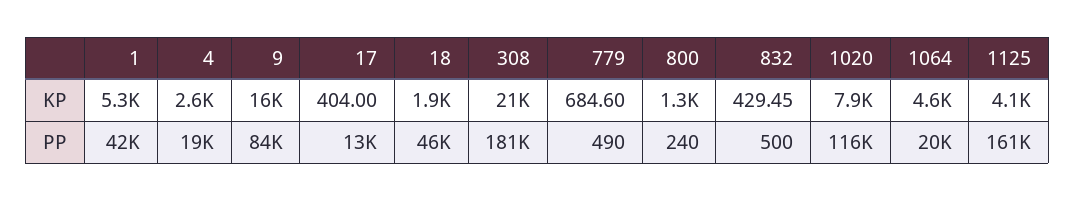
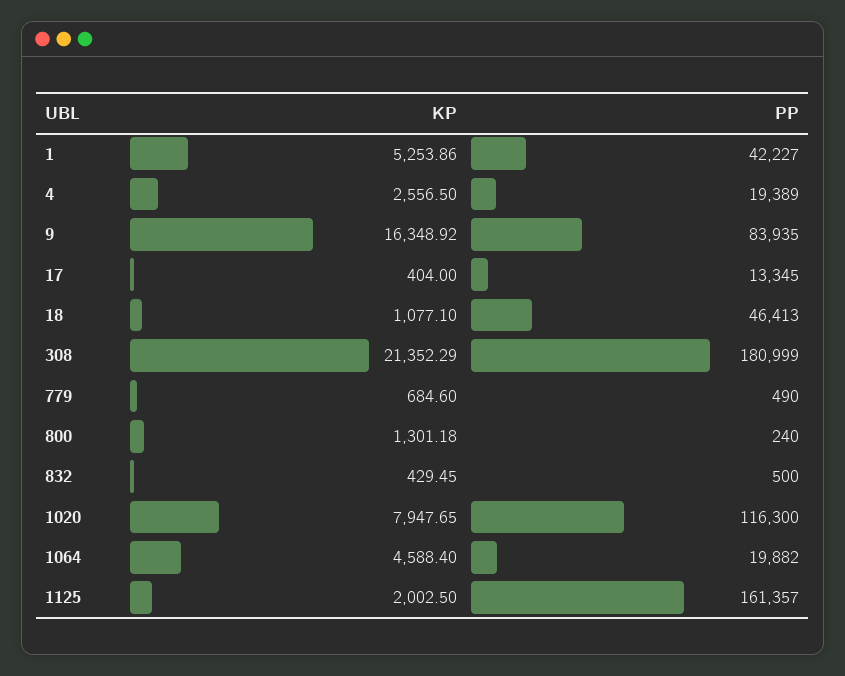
  {
    "1": {
      "KP": 5253.86,
      "PP": 42227
    },
    "4": {
      "KP": 2556.5,
      "PP": 19389
    },
    "9": {
      "KP": 16348.92,
      "PP": 83935
    },
    "17": {
      "KP": 404,
      "PP": 13345
    },
    "18": {
-     "KP": 1900,
+     "KP": 1077.1,
      "PP": 46413
    },
    "308": {
      "KP": 21352.29,
      "PP": 180999
    },
    "779": {
      "KP": 684.6,
      "PP": 490
    },
    "800": {
      "KP": 1301.18,
      "PP": 240
    },
    "832": {
      "KP": 429.45,
      "PP": 500
    },
    "1020": {
      "KP": 7947.65,
      "PP": 116300
    },
    "1064": {
      "KP": 4588.4,
      "PP": 19882
    },
    "1125": {
-     "KP": 4100,
+     "KP": 2002.5,
      "PP": 161357
    }
  }

